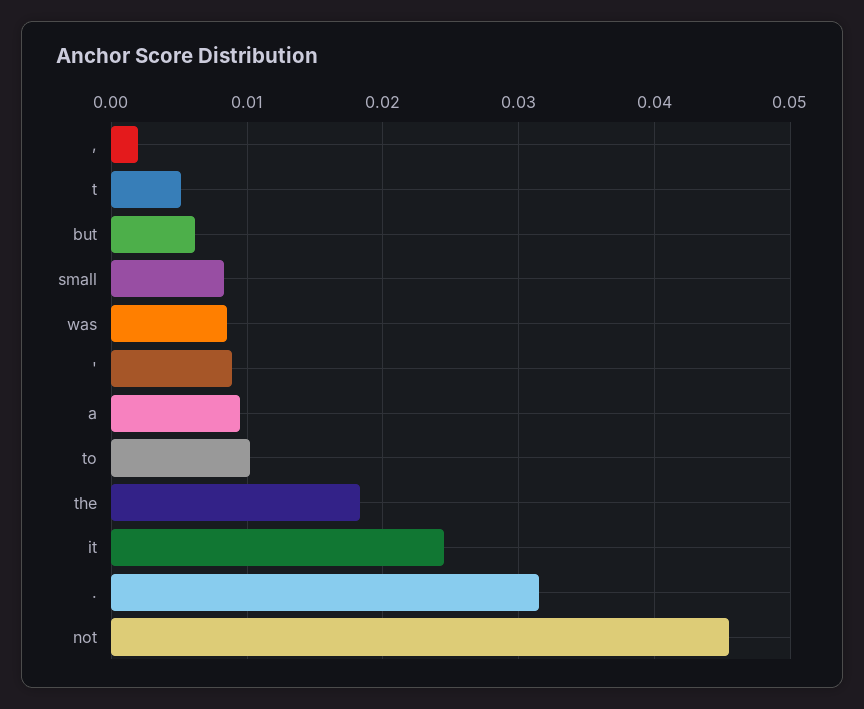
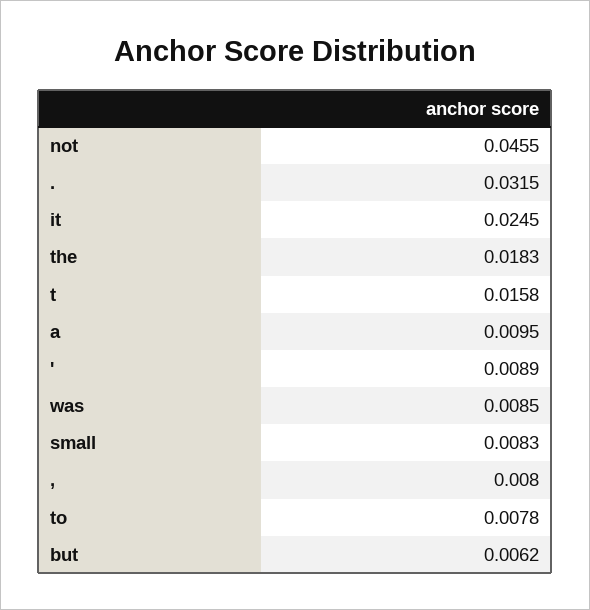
  {
-   ",": 0.002,
+   ",": 0.008,
-   "t": 0.005,
+   "t": 0.0158,
    "but": 0.0062,
    "small": 0.0083,
    "was": 0.0085,
    "'": 0.0089,
    "a": 0.0095,
-   "to": 0.01,
+   "to": 0.0078,
    "the": 0.0183,
    "it": 0.0245,
    ".": 0.0315,
    "not": 0.0455
  }

